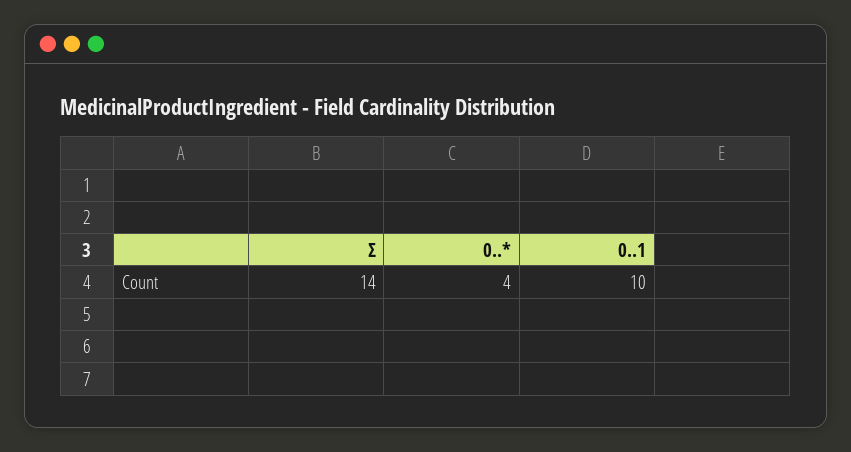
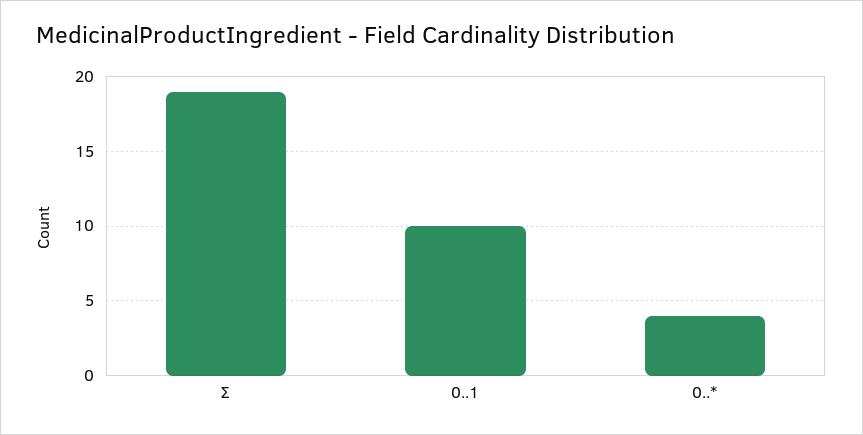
  {
-   "Σ": 14,
+   "Σ": 19,
    "0..*": 4,
    "0..1": 10
  }

